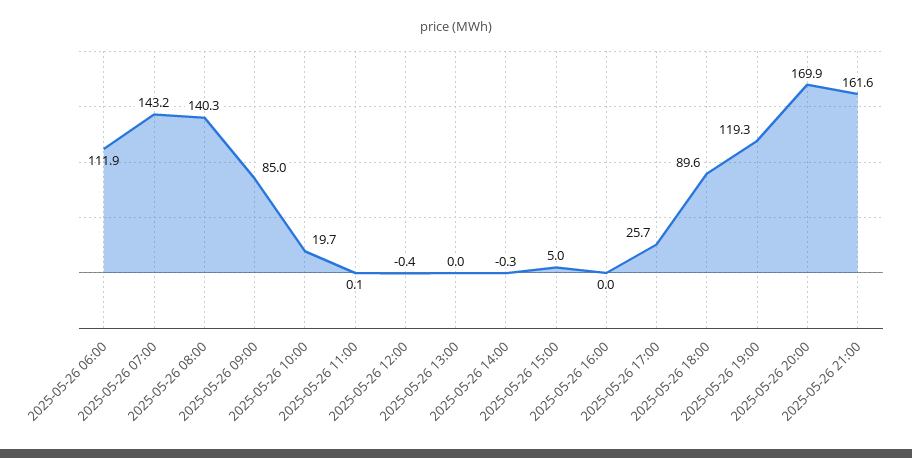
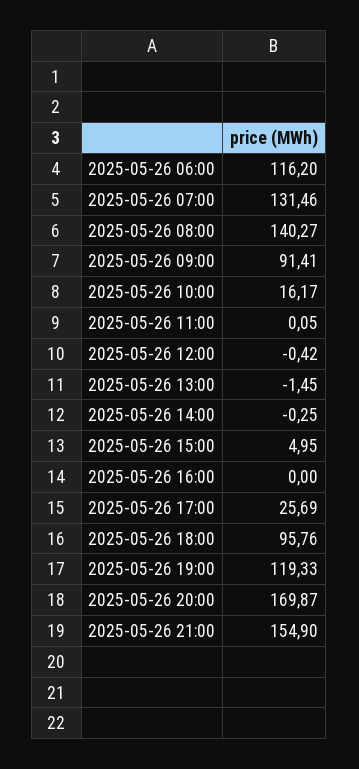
  {
-   "2025-05-26 06:00": 111.9,
+   "2025-05-26 06:00": 116.2,
-   "2025-05-26 07:00": 143.2,
+   "2025-05-26 07:00": 131.46,
    "2025-05-26 08:00": 140.27,
-   "2025-05-26 09:00": 85,
+   "2025-05-26 09:00": 91.41,
-   "2025-05-26 10:00": 19.7,
+   "2025-05-26 10:00": 16.17,
    "2025-05-26 11:00": 0.05,
    "2025-05-26 12:00": -0.42,
-   "2025-05-26 13:00": 0,
+   "2025-05-26 13:00": -1.45,
    "2025-05-26 14:00": -0.25,
    "2025-05-26 15:00": 4.95,
    "2025-05-26 16:00": 0,
    "2025-05-26 17:00": 25.69,
-   "2025-05-26 18:00": 89.6,
+   "2025-05-26 18:00": 95.76,
    "2025-05-26 19:00": 119.33,
    "2025-05-26 20:00": 169.87,
-   "2025-05-26 21:00": 161.6
+   "2025-05-26 21:00": 154.9
  }

